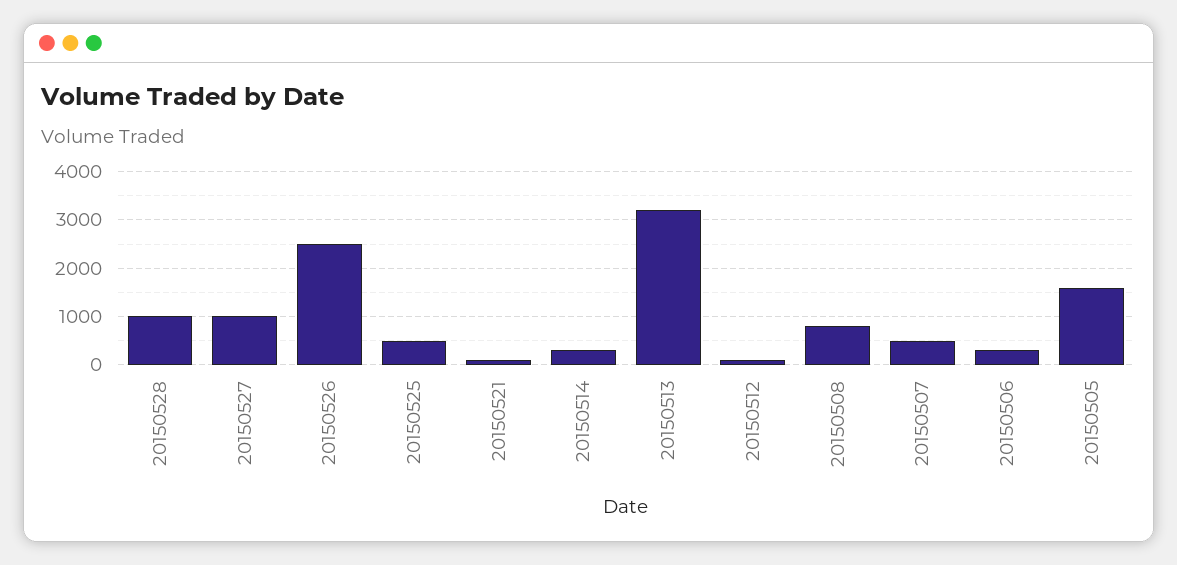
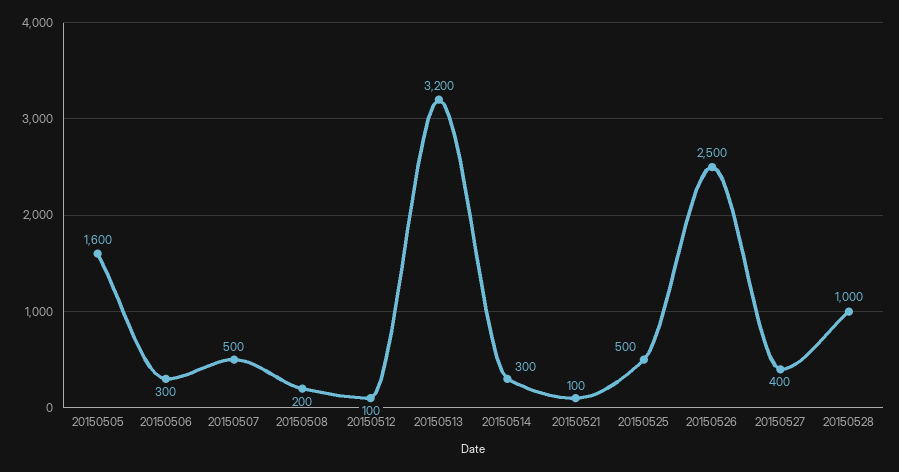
  {
    "20150528": 1000,
-   "20150527": 1000,
+   "20150527": 400,
    "20150526": 2500,
    "20150525": 500,
    "20150521": 100,
    "20150514": 300,
    "20150513": 3200,
    "20150512": 100,
-   "20150508": 800,
+   "20150508": 200,
    "20150507": 500,
    "20150506": 300,
    "20150505": 1600
  }

